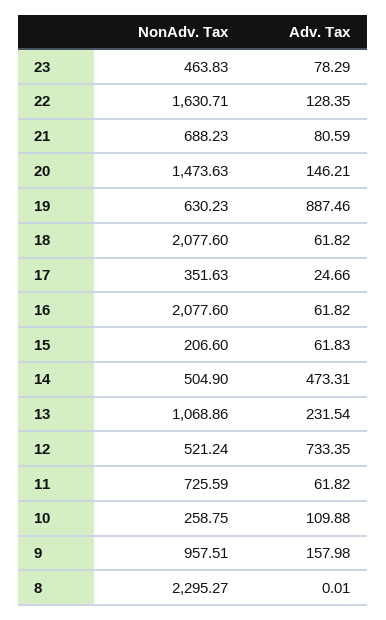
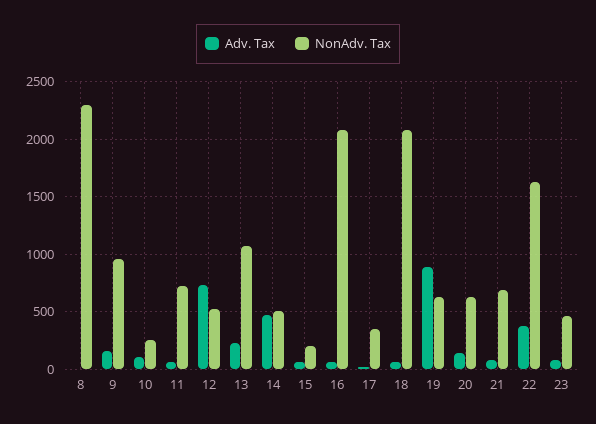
  {
    "NonAdv. Tax": {
      "23": 463.83,
      "22": 1630.71,
      "21": 688.23,
-     "20": 1473.63,
+     "20": 600,
      "19": 630.23,
      "18": 2077.6,
      "17": 351.63,
      "16": 2077.6,
      "15": 206.6,
      "14": 504.9,
      "13": 1068.86,
      "12": 521.24,
      "11": 725.59,
      "10": 258.75,
      "9": 957.51,
      "8": 2295.27
    },
    "Adv. Tax": {
      "23": 78.29,
-     "22": 128.35,
+     "22": 400,
      "21": 80.59,
      "20": 146.21,
      "19": 887.46,
      "18": 61.82,
      "17": 24.66,
      "16": 61.82,
      "15": 61.83,
      "14": 473.31,
      "13": 231.54,
      "12": 733.35,
      "11": 61.82,
      "10": 109.88,
      "9": 157.98,
      "8": 0.01
    }
  }

